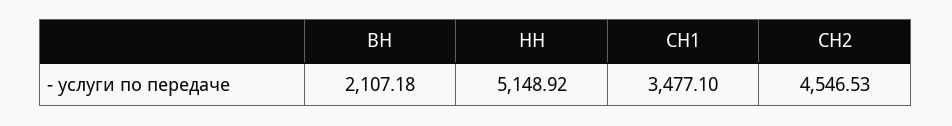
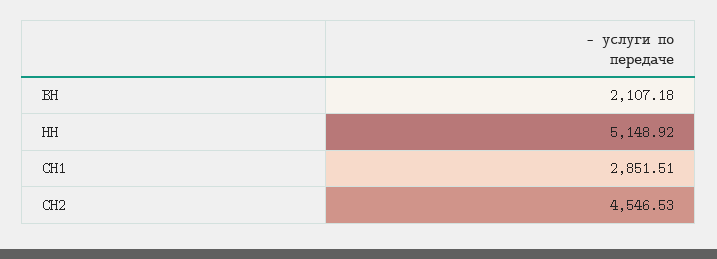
  {
    "ВН": 2107.18,
    "НН": 5148.92,
-   "СН1": 3477.1,
+   "СН1": 2851.51,
    "СН2": 4546.53
  }

